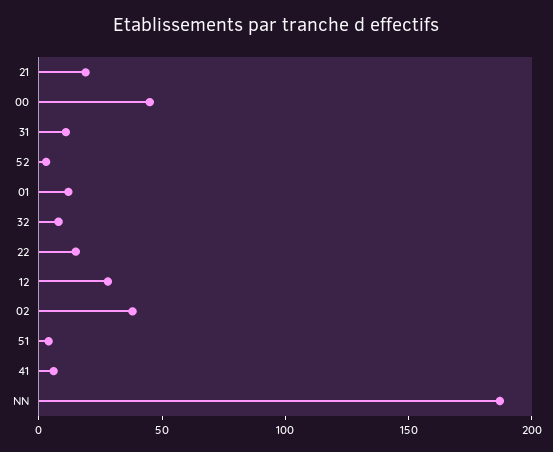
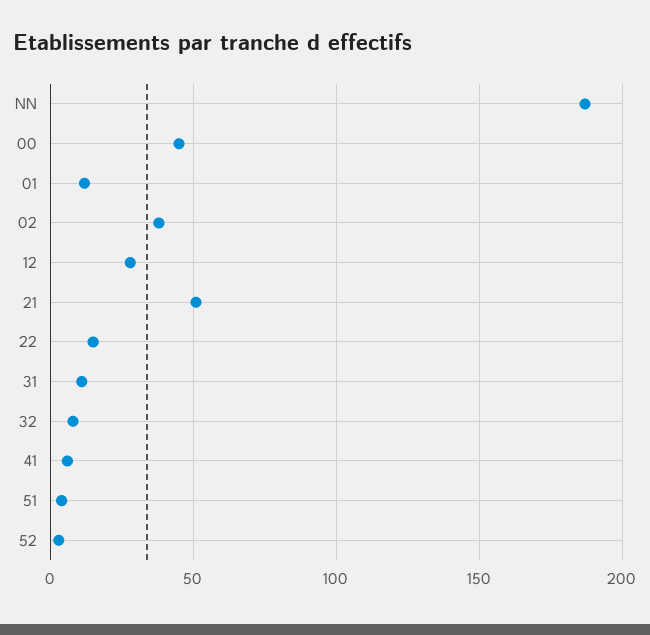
  {
-   "21": 20,
+   "21": 50,
    "00": 45,
    "31": 10,
    "52": 5,
    "01": 10,
    "32": 10,
    "22": 15,
    "12": 30,
    "02": 40,
    "51": 5,
    "41": 5,
    "NN": 185
  }

